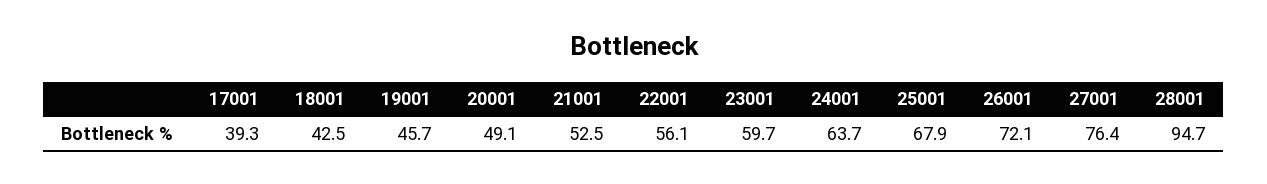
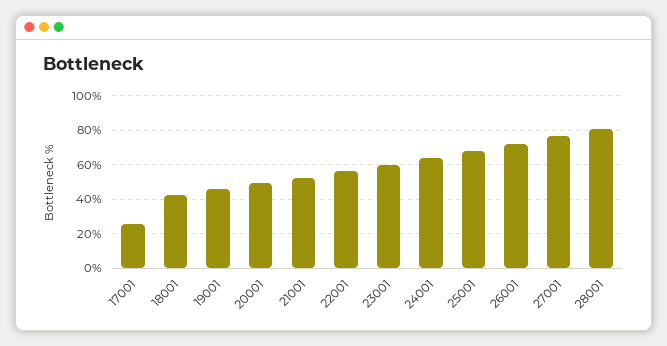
  {
-   "17001": 39.3,
+   "17001": 25,
    "18001": 42.5,
    "19001": 45.7,
    "20001": 49.1,
    "21001": 52.5,
    "22001": 56.1,
    "23001": 59.7,
    "24001": 63.7,
    "25001": 67.9,
    "26001": 72.1,
    "27001": 76.4,
-   "28001": 94.7
+   "28001": 80
  }

